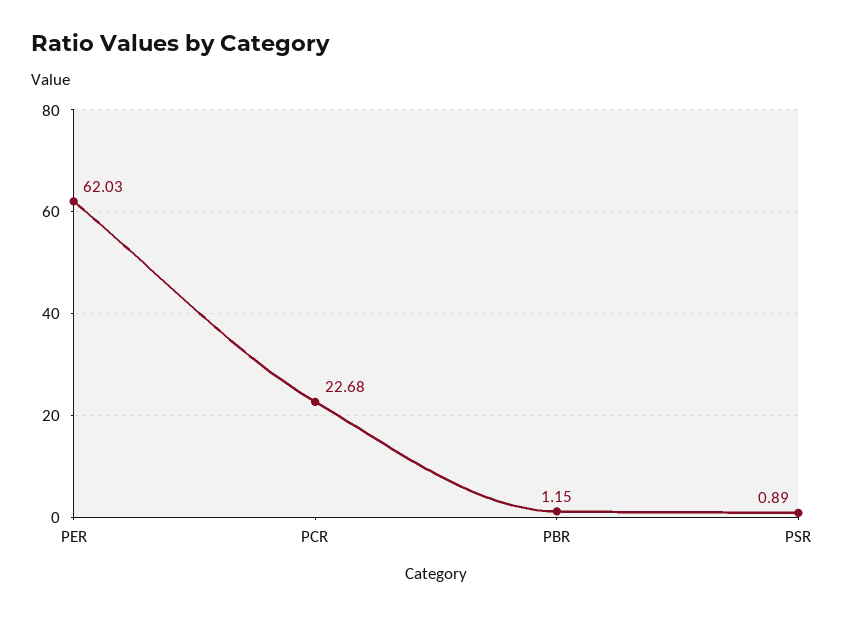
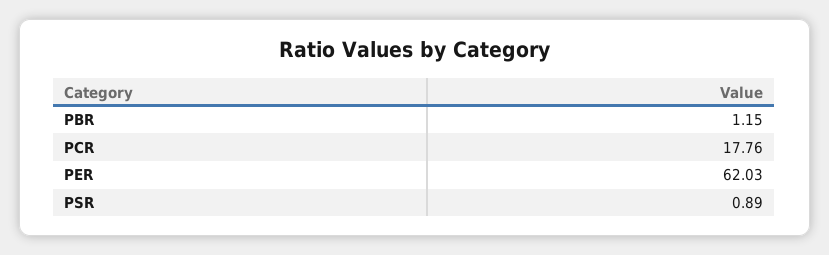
  {
    "PER": 62.03,
-   "PCR": 22.68,
+   "PCR": 17.76,
    "PBR": 1.15,
    "PSR": 0.89
  }

